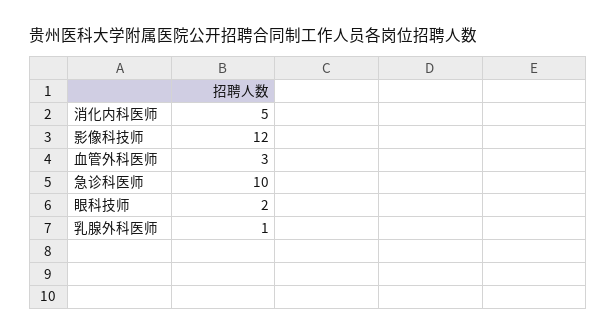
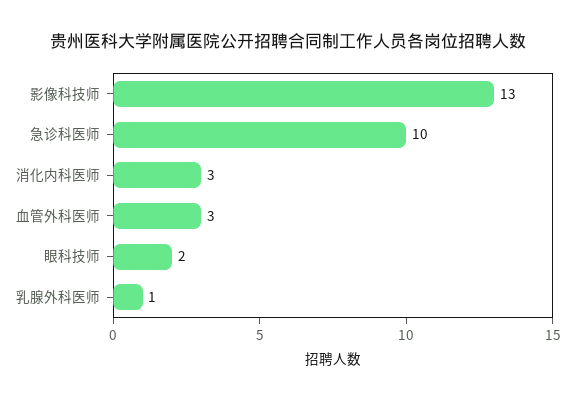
  {
-   "消化内科医师": 5,
+   "消化内科医师": 3,
-   "影像科技师": 12,
+   "影像科技师": 13,
    "血管外科医师": 3,
    "急诊科医师": 10,
    "眼科技师": 2,
    "乳腺外科医师": 1
  }

